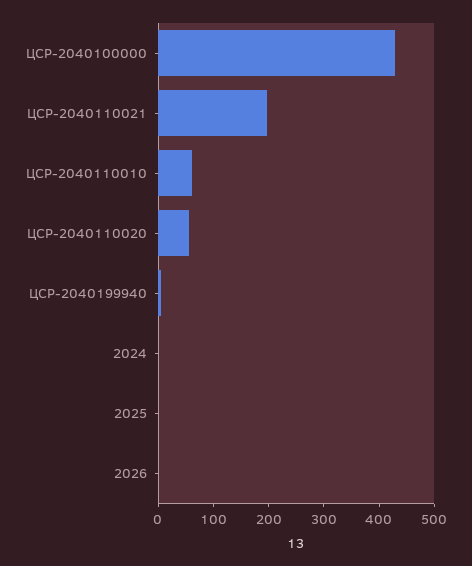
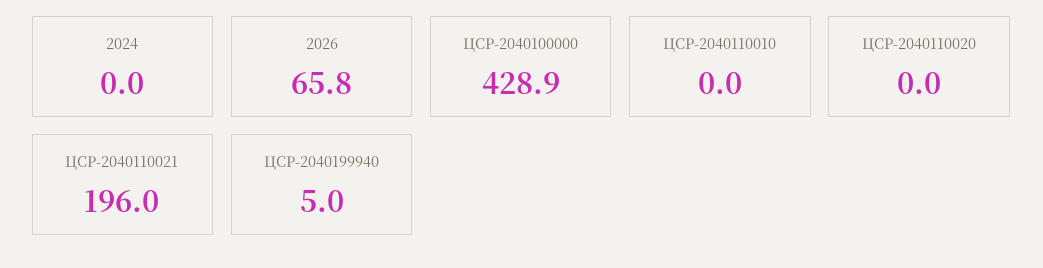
  {
    "ЦСР-2040100000": 428.9,
    "ЦСР-2040110021": 196,
-   "ЦСР-2040110010": 60,
+   "ЦСР-2040110010": 0,
-   "ЦСР-2040110020": 60,
+   "ЦСР-2040110020": 0,
    "ЦСР-2040199940": 5,
    "2024": 0,
-   "2025": 0,
-   "2026": 0
+   "2026": 65.8
  }

